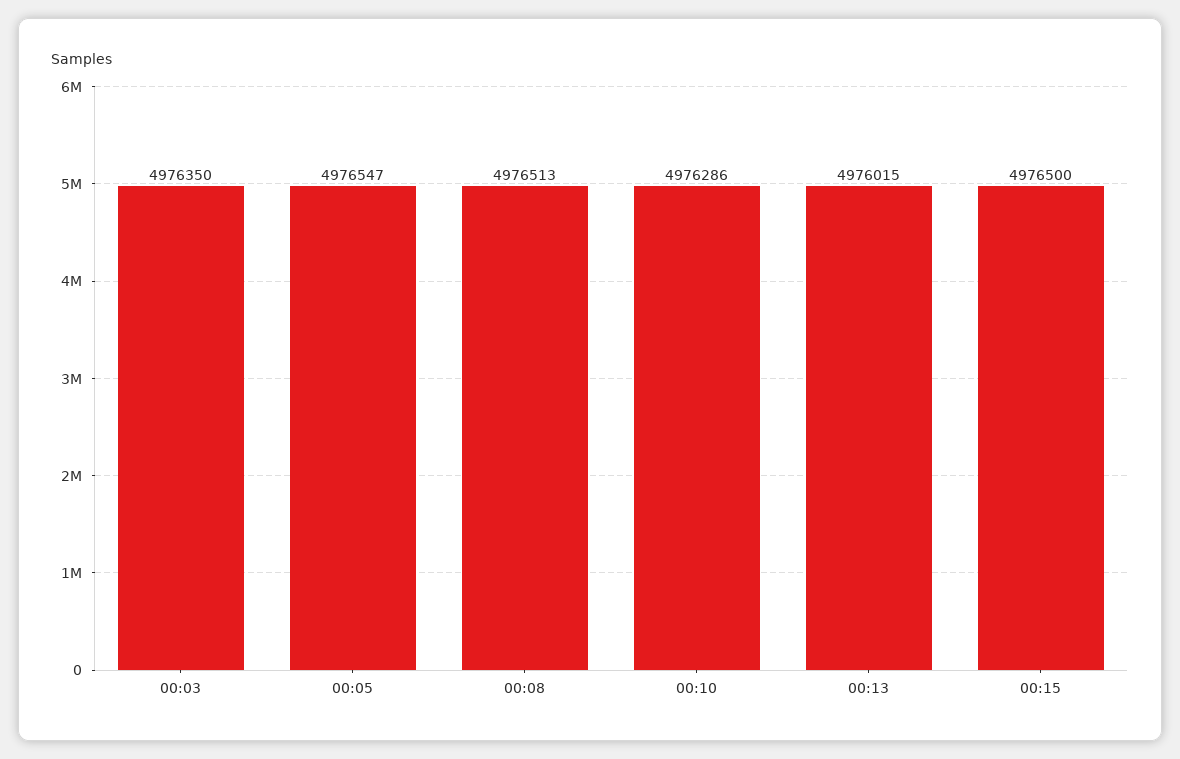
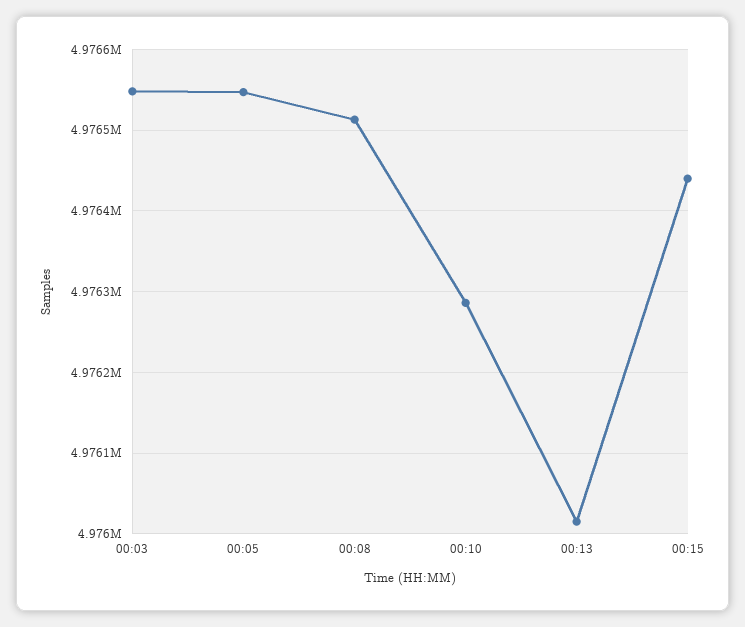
  {
-   "00:03": 4976350,
+   "00:03": 4976550,
    "00:05": 4976547,
    "00:08": 4976513,
    "00:10": 4976286,
    "00:13": 4976015,
-   "00:15": 4976500
+   "00:15": 4976440
  }

